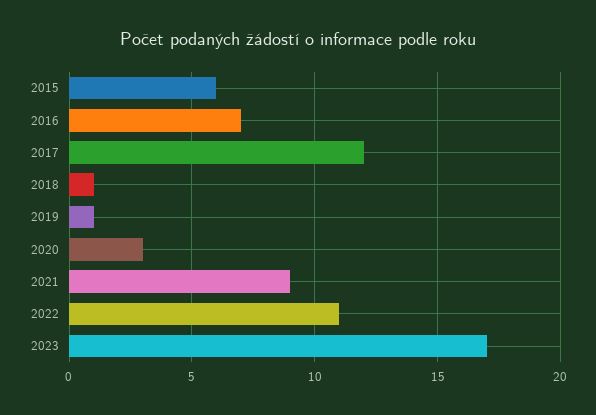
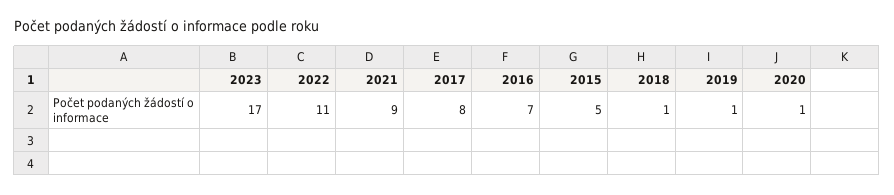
  {
-   "2015": 6,
+   "2015": 5,
    "2016": 7,
-   "2017": 12,
+   "2017": 8,
    "2018": 1,
    "2019": 1,
-   "2020": 3,
+   "2020": 1,
    "2021": 9,
    "2022": 11,
    "2023": 17
  }

